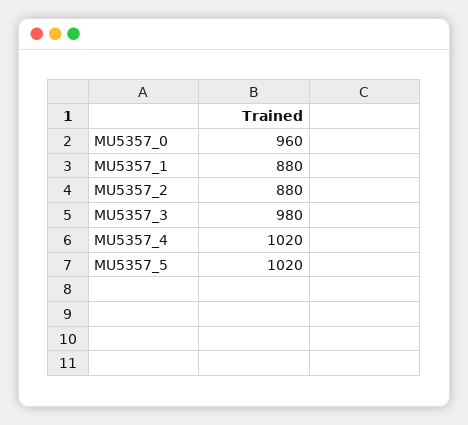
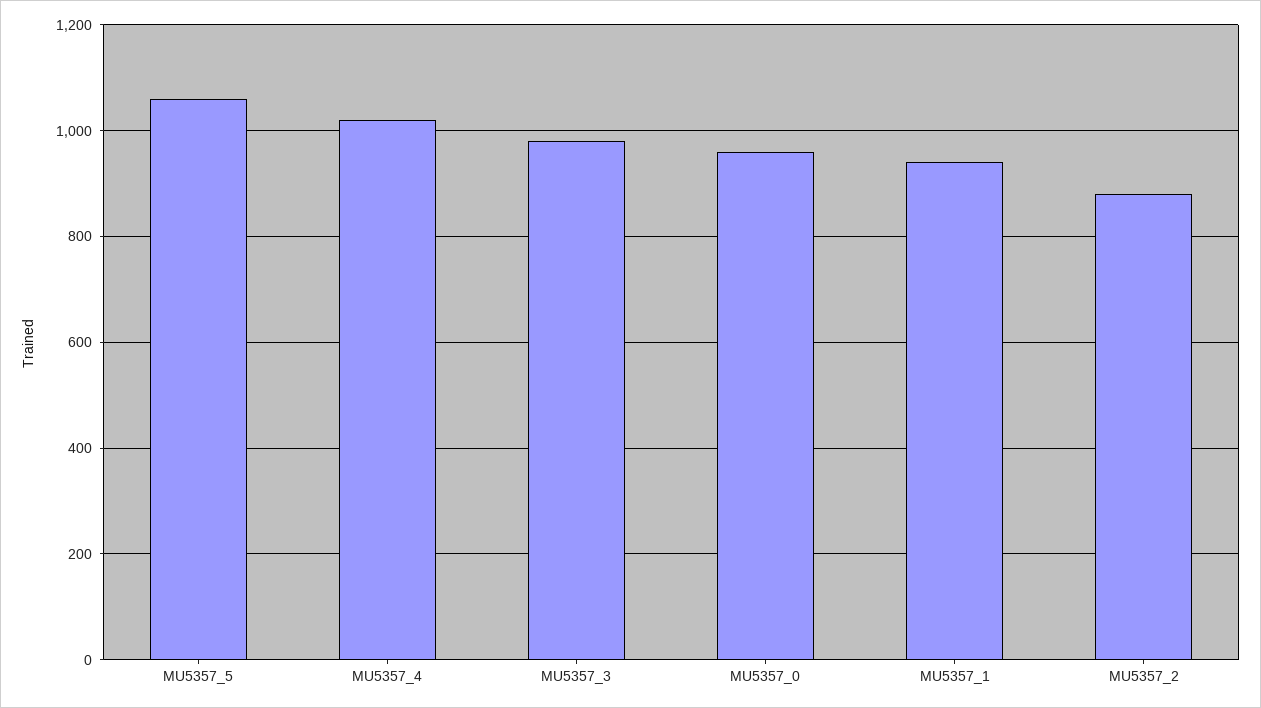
  {
    "MU5357_0": 960,
-   "MU5357_1": 880,
+   "MU5357_1": 940,
    "MU5357_2": 880,
    "MU5357_3": 980,
    "MU5357_4": 1020,
-   "MU5357_5": 1020
+   "MU5357_5": 1060
  }

